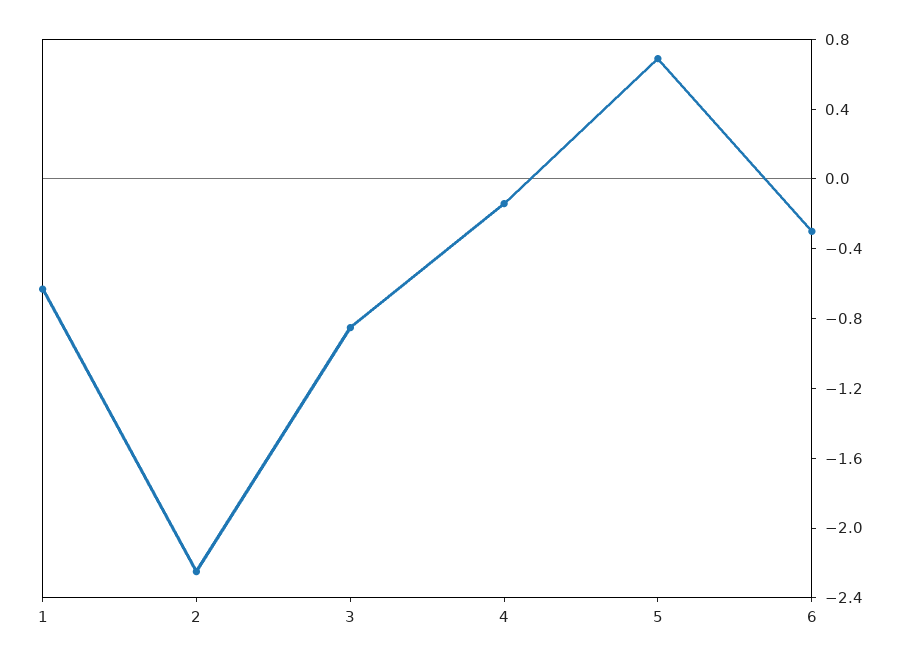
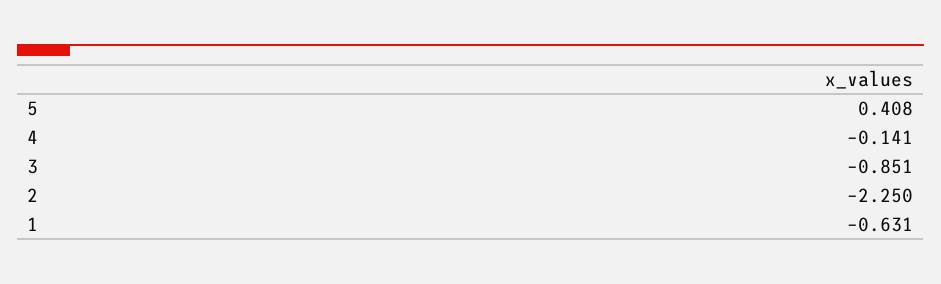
  {
    "1": -0.631,
    "2": -2.25,
    "3": -0.851,
    "4": -0.141,
-   "5": 0.7,
+   "5": 0.408
-   "6": -0.3
  }

